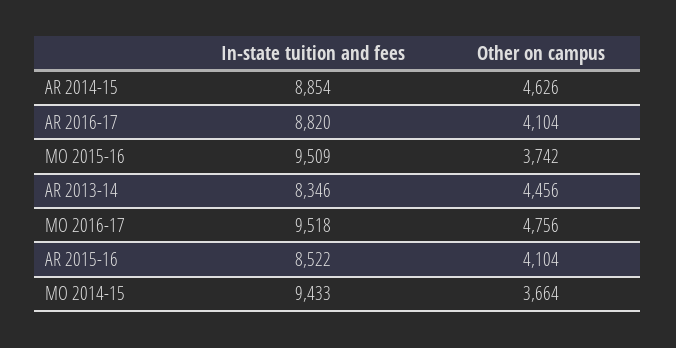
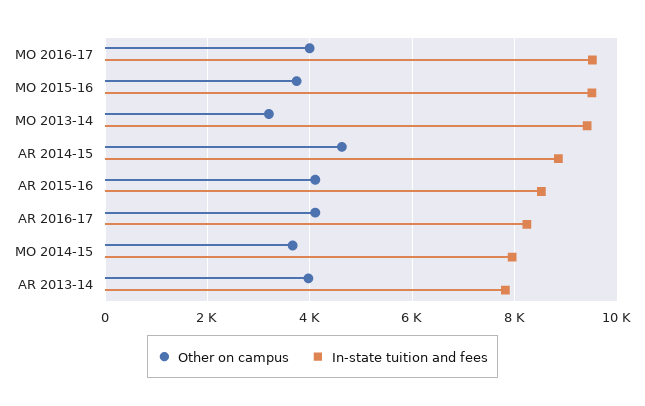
  {
    "In-state tuition and fees": {
      "AR 2014-15": 8854,
-     "AR 2016-17": 8820,
+     "AR 2016-17": 8200,
      "MO 2015-16": 9509,
-     "AR 2013-14": 8346,
+     "AR 2013-14": 7800,
      "MO 2016-17": 9518,
      "AR 2015-16": 8522,
-     "MO 2014-15": 9433
+     "MO 2014-15": 8000,
+     "MO 2013-14": 9400
    },
    "Other on campus": {
      "AR 2014-15": 4626,
      "AR 2016-17": 4104,
      "MO 2015-16": 3742,
-     "AR 2013-14": 4456,
+     "AR 2013-14": 4000,
-     "MO 2016-17": 4756,
+     "MO 2016-17": 4000,
      "AR 2015-16": 4104,
-     "MO 2014-15": 3664
+     "MO 2014-15": 3664,
+     "MO 2013-14": 3200
    }
  }

